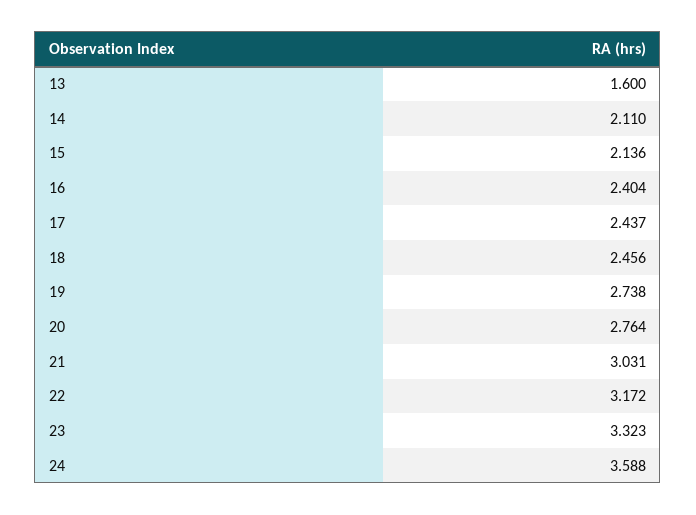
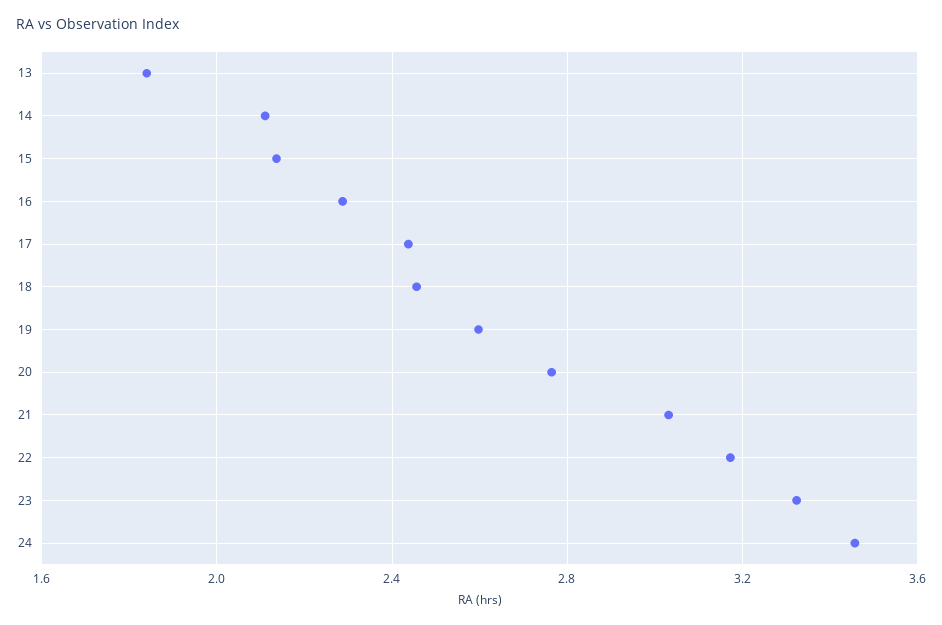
  {
-   "13": 1.6,
+   "13": 1.85,
    "14": 2.11,
    "15": 2.136,
-   "16": 2.404,
+   "16": 2.3,
    "17": 2.437,
    "18": 2.456,
-   "19": 2.738,
+   "19": 2.6,
    "20": 2.764,
    "21": 3.031,
    "22": 3.172,
    "23": 3.323,
-   "24": 3.588
+   "24": 3.45
  }

